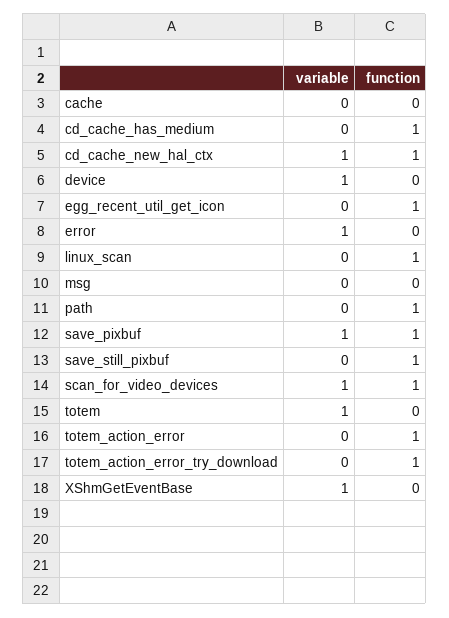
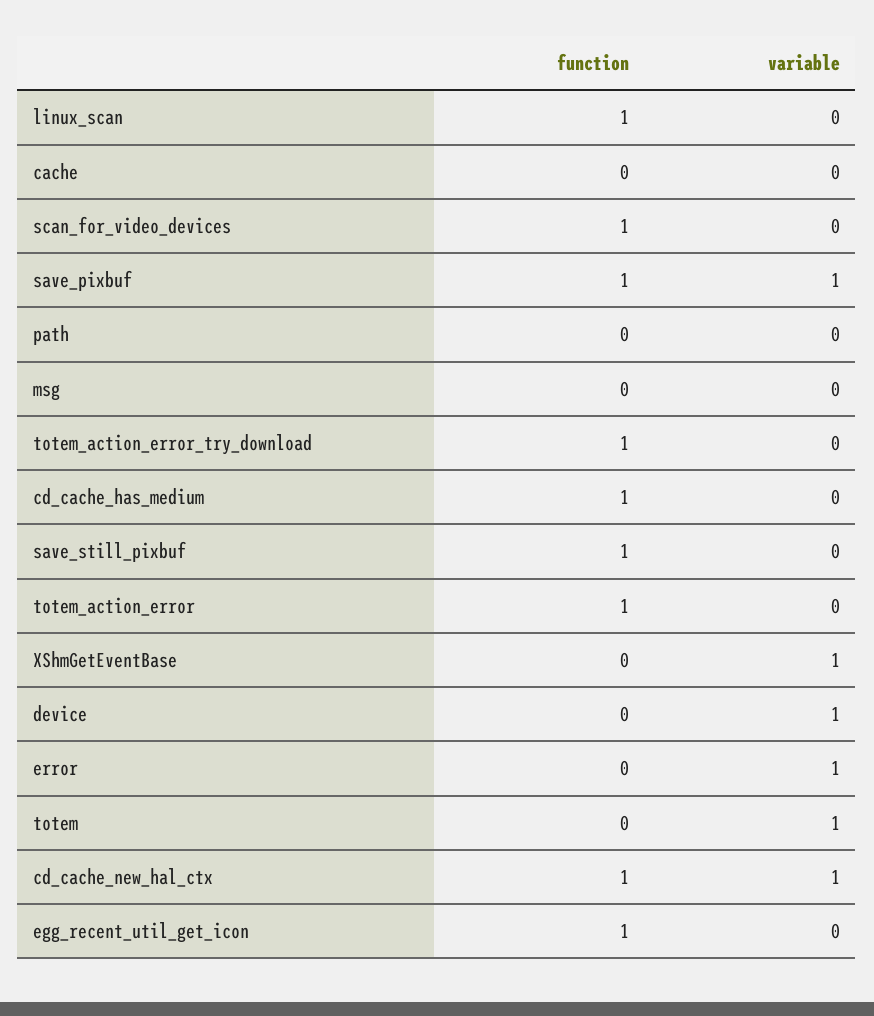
  {
    "variable": {
      "cache": 0,
      "cd_cache_has_medium": 0,
      "cd_cache_new_hal_ctx": 1,
      "device": 1,
      "egg_recent_util_get_icon": 0,
      "error": 1,
      "linux_scan": 0,
      "msg": 0,
      "path": 0,
      "save_pixbuf": 1,
      "save_still_pixbuf": 0,
-     "scan_for_video_devices": 1,
+     "scan_for_video_devices": 0,
      "totem": 1,
      "totem_action_error": 0,
      "totem_action_error_try_download": 0,
      "XShmGetEventBase": 1
    },
    "function": {
      "cache": 0,
      "cd_cache_has_medium": 1,
      "cd_cache_new_hal_ctx": 1,
      "device": 0,
      "egg_recent_util_get_icon": 1,
      "error": 0,
      "linux_scan": 1,
      "msg": 0,
-     "path": 1,
+     "path": 0,
      "save_pixbuf": 1,
      "save_still_pixbuf": 1,
      "scan_for_video_devices": 1,
      "totem": 0,
      "totem_action_error": 1,
      "totem_action_error_try_download": 1,
      "XShmGetEventBase": 0
    }
  }

